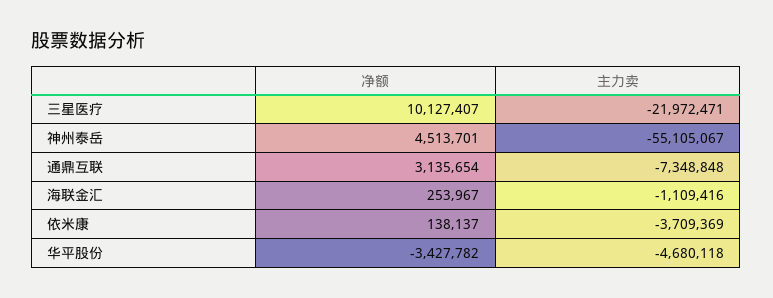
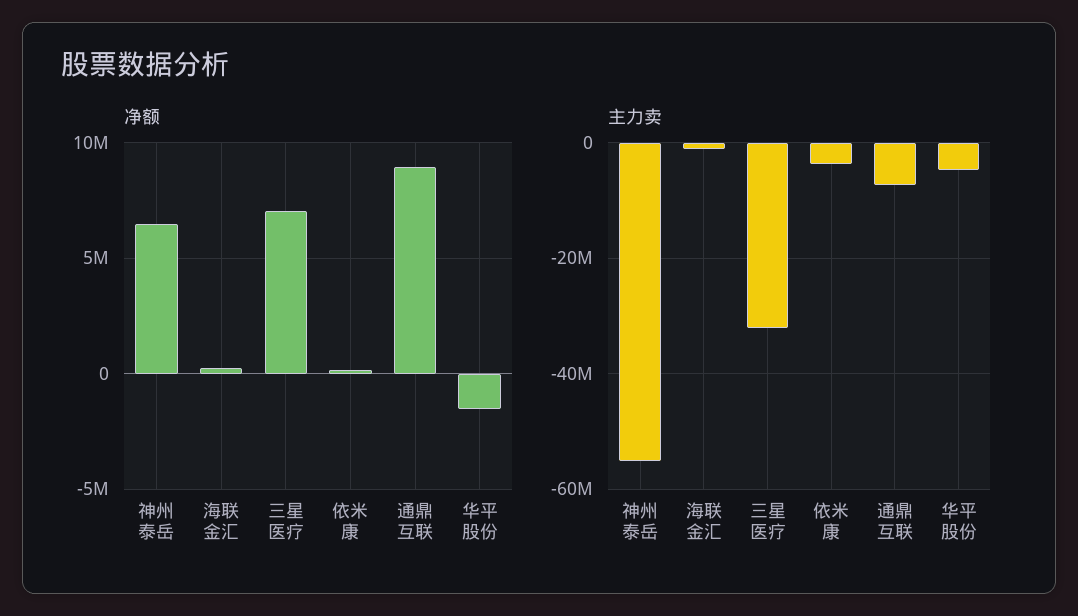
  {
    "净额": {
-     "三星医疗": 10127407,
+     "三星医疗": 7000000,
-     "神州泰岳": 4513701,
+     "神州泰岳": 6500000,
-     "通鼎互联": 3135654,
+     "通鼎互联": 9000000,
      "海联金汇": 253967,
      "依米康": 138137,
-     "华平股份": -3427782
+     "华平股份": -1500000
    },
    "主力卖": {
-     "三星医疗": -21972471,
+     "三星医疗": -32000000,
      "神州泰岳": -55105067,
      "通鼎互联": -7348848,
      "海联金汇": -1109416,
      "依米康": -3709369,
      "华平股份": -4680118
    }
  }

